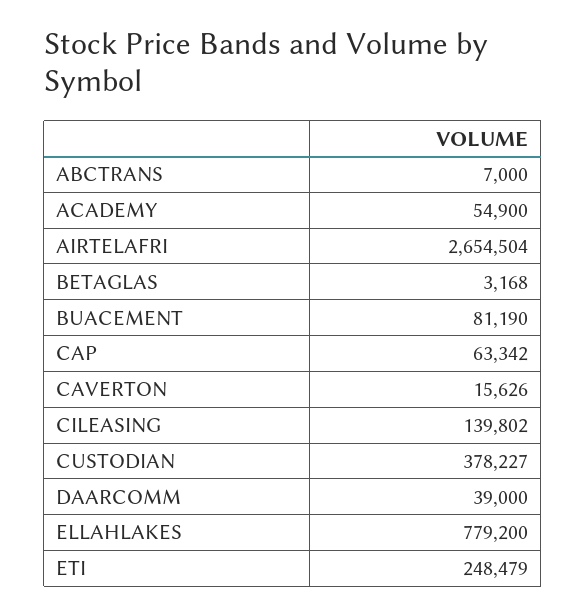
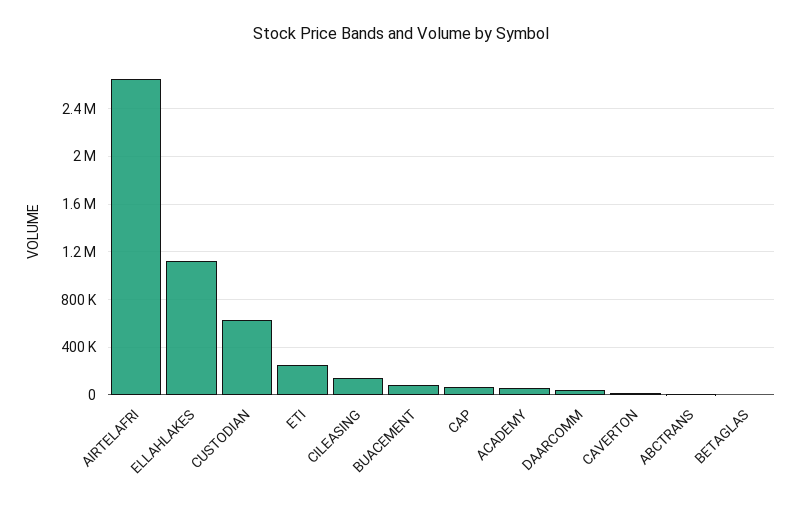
  {
    "ABCTRANS": 7000,
    "ACADEMY": 54900,
    "AIRTELAFRI": 2654504,
    "BETAGLAS": 3168,
    "BUACEMENT": 81190,
    "CAP": 63342,
    "CAVERTON": 15626,
    "CILEASING": 139802,
-   "CUSTODIAN": 378227,
+   "CUSTODIAN": 600000,
    "DAARCOMM": 39000,
-   "ELLAHLAKES": 779200,
+   "ELLAHLAKES": 1100000,
    "ETI": 248479
  }

